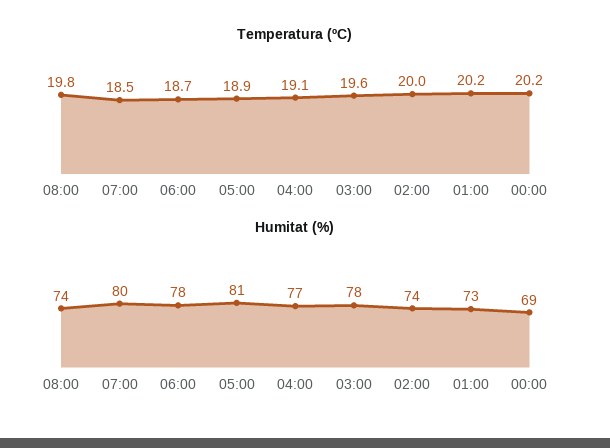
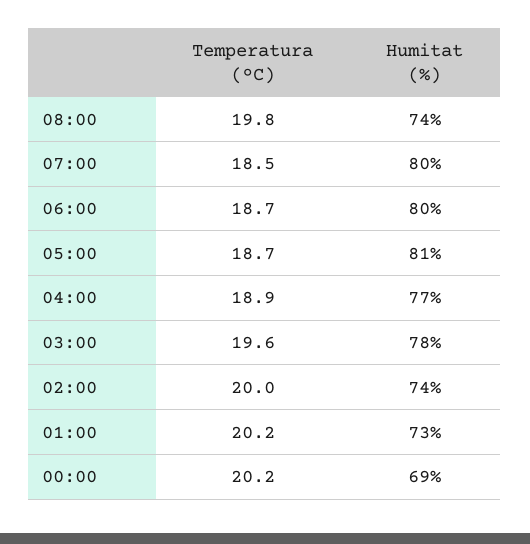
  {
    "Temperatura (ºC)": {
      "08:00": 19.8,
      "07:00": 18.5,
      "06:00": 18.7,
-     "05:00": 18.9,
+     "05:00": 18.7,
-     "04:00": 19.1,
+     "04:00": 18.9,
      "03:00": 19.6,
      "02:00": 20,
      "01:00": 20.2,
      "00:00": 20.2
    },
    "Humitat (%)": {
      "08:00": 74,
      "07:00": 80,
-     "06:00": 78,
+     "06:00": 80,
      "05:00": 81,
      "04:00": 77,
      "03:00": 78,
      "02:00": 74,
      "01:00": 73,
      "00:00": 69
    }
  }

